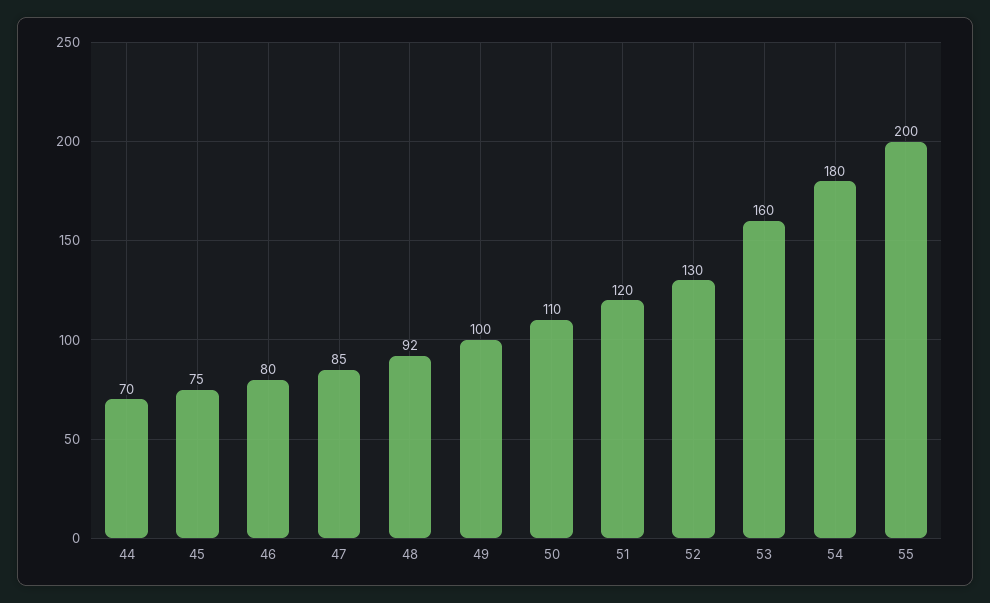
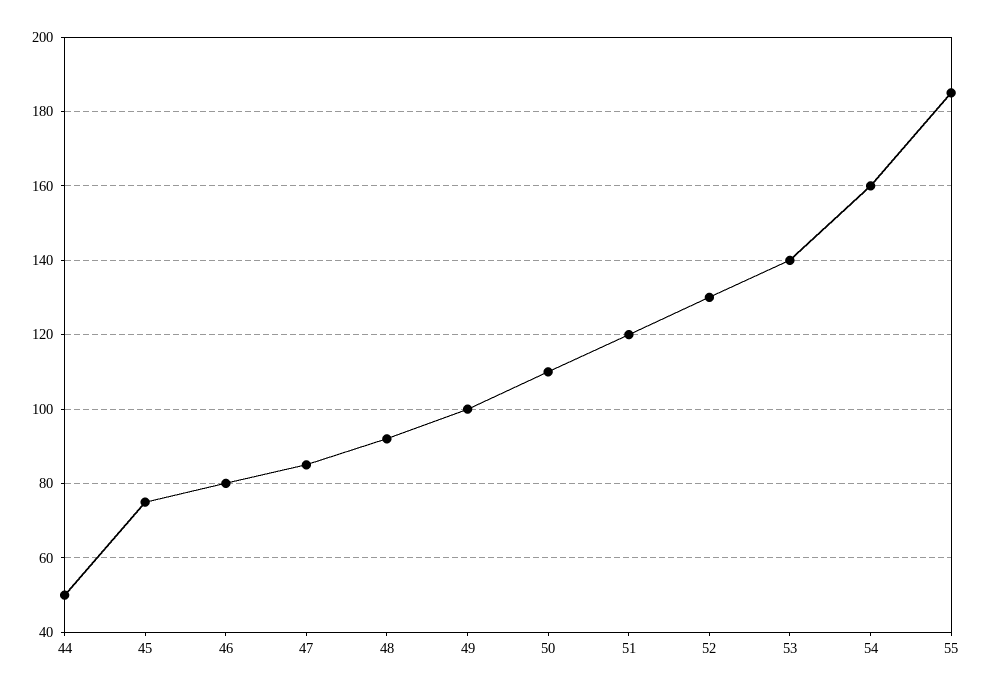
  {
-   "44": 70,
+   "44": 50,
    "45": 75,
    "46": 80,
    "47": 85,
    "48": 92,
    "49": 100,
    "50": 110,
    "51": 120,
    "52": 130,
-   "53": 160,
+   "53": 140,
-   "54": 180,
+   "54": 160,
-   "55": 200
+   "55": 185
  }

